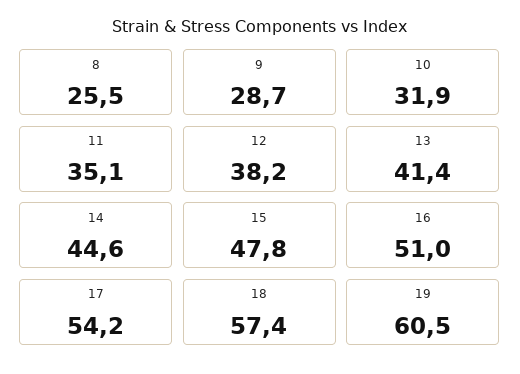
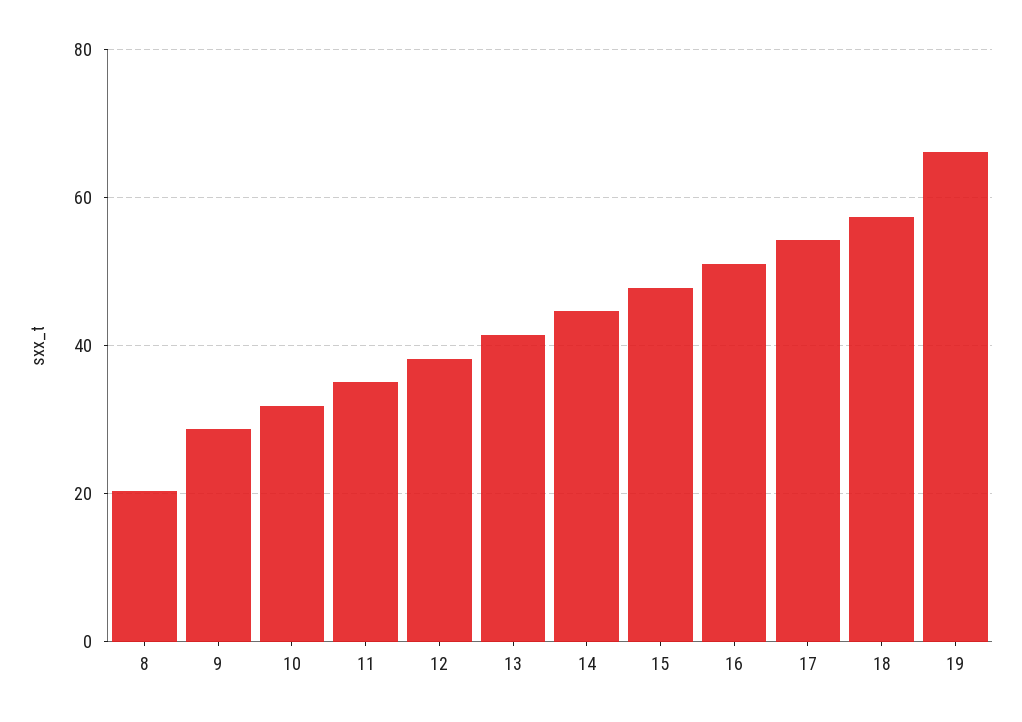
  {
-   "8": 25.5,
+   "8": 20,
    "9": 28.7,
    "10": 31.9,
    "11": 35.1,
    "12": 38.2,
    "13": 41.4,
    "14": 44.6,
    "15": 47.8,
    "16": 51,
    "17": 54.2,
    "18": 57.4,
-   "19": 60.5
+   "19": 66
  }

